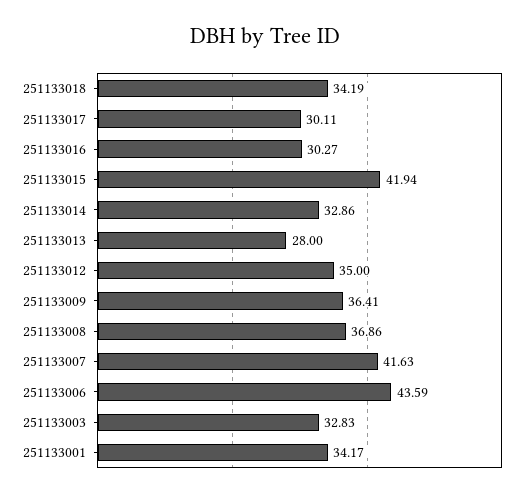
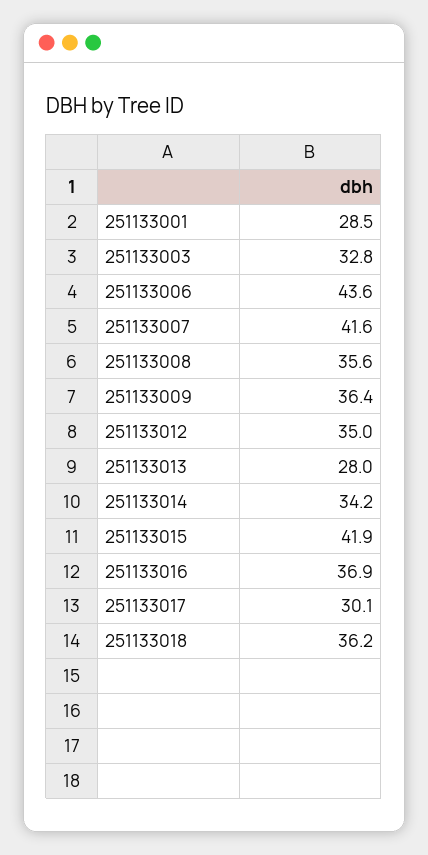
  {
-   "251133018": 34.19,
+   "251133018": 36.2,
    "251133017": 30.11,
-   "251133016": 30.27,
+   "251133016": 36.9,
    "251133015": 41.94,
-   "251133014": 32.86,
+   "251133014": 34.2,
    "251133013": 28,
    "251133012": 35,
    "251133009": 36.41,
-   "251133008": 36.86,
+   "251133008": 35.6,
    "251133007": 41.63,
    "251133006": 43.59,
    "251133003": 32.83,
-   "251133001": 34.17
+   "251133001": 28.5
  }

